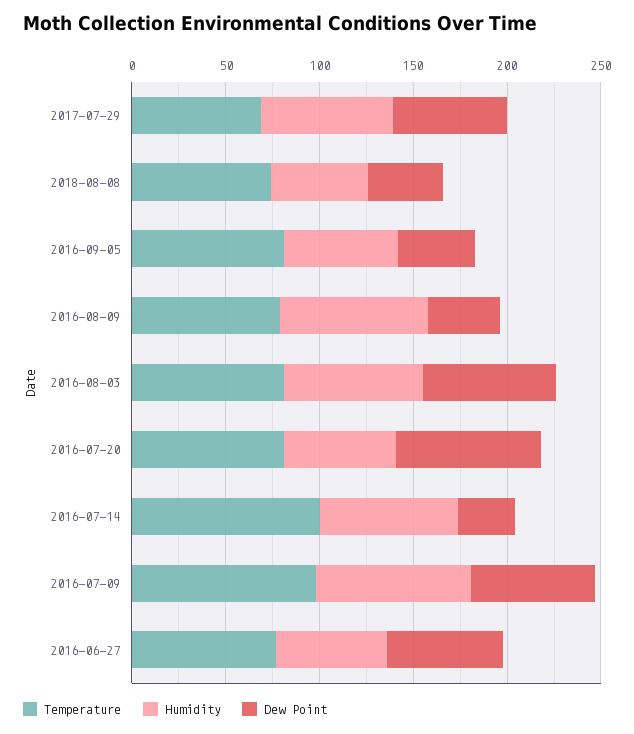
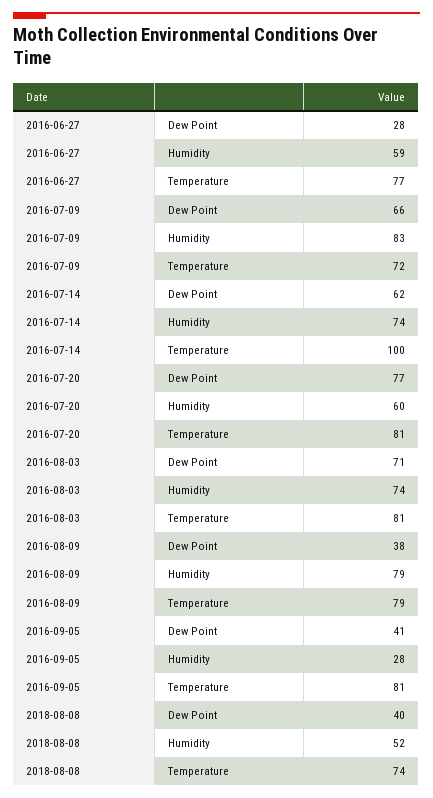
  {
    "Temperature": {
-     "2017-07-29": 70,
      "2018-08-08": 74,
      "2016-09-05": 81,
      "2016-08-09": 79,
      "2016-08-03": 81,
      "2016-07-20": 81,
      "2016-07-14": 100,
-     "2016-07-09": 100,
+     "2016-07-09": 72,
      "2016-06-27": 77
    },
    "Humidity": {
-     "2017-07-29": 70,
      "2018-08-08": 52,
-     "2016-09-05": 60,
+     "2016-09-05": 28,
      "2016-08-09": 79,
      "2016-08-03": 74,
      "2016-07-20": 60,
      "2016-07-14": 74,
      "2016-07-09": 83,
      "2016-06-27": 59
    },
    "Dew Point": {
-     "2017-07-29": 60,
      "2018-08-08": 40,
      "2016-09-05": 41,
      "2016-08-09": 38,
      "2016-08-03": 71,
      "2016-07-20": 77,
-     "2016-07-14": 30,
+     "2016-07-14": 62,
      "2016-07-09": 66,
-     "2016-06-27": 60
+     "2016-06-27": 28
    }
  }

